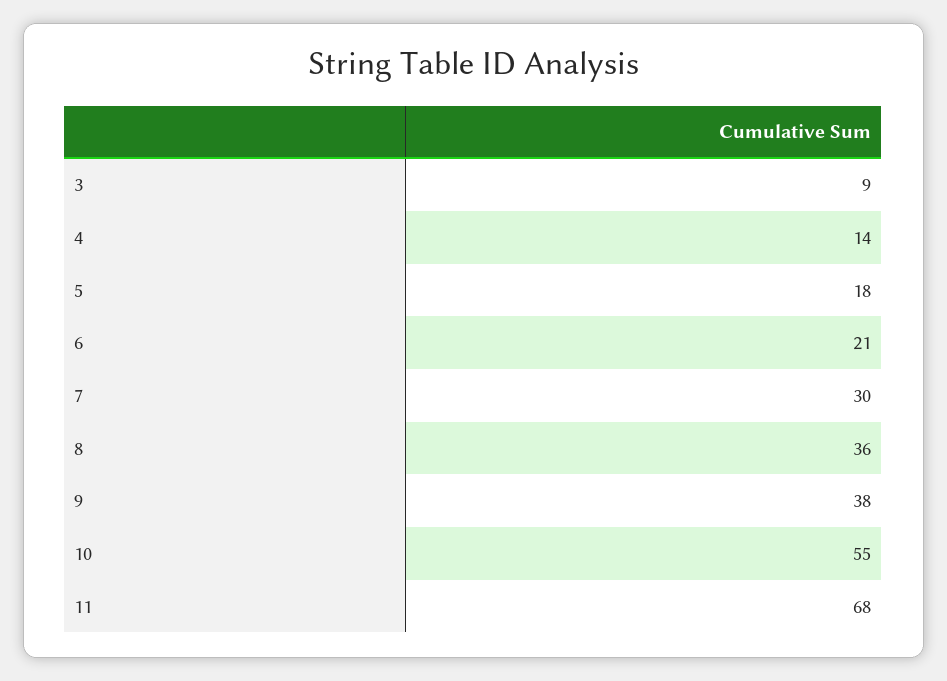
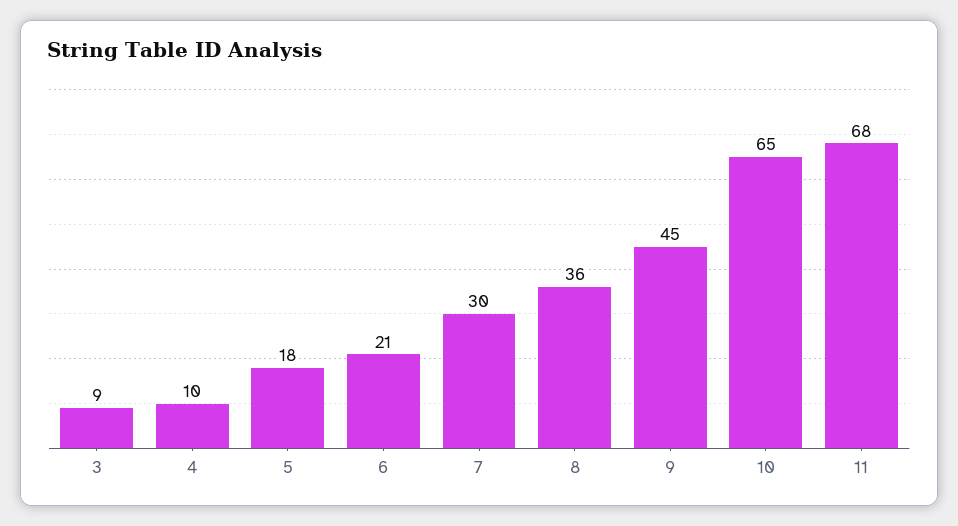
  {
    "3": 9,
-   "4": 14,
+   "4": 10,
    "5": 18,
    "6": 21,
    "7": 30,
    "8": 36,
-   "9": 38,
+   "9": 45,
-   "10": 55,
+   "10": 65,
    "11": 68
  }

